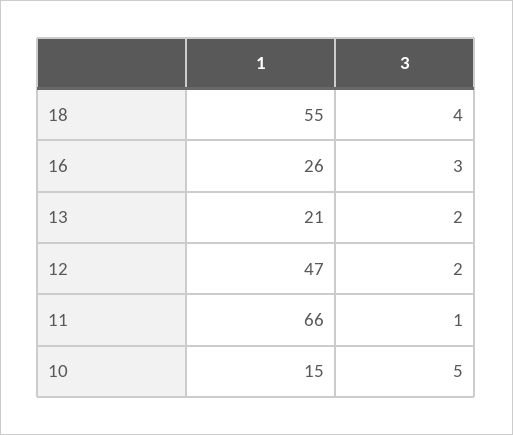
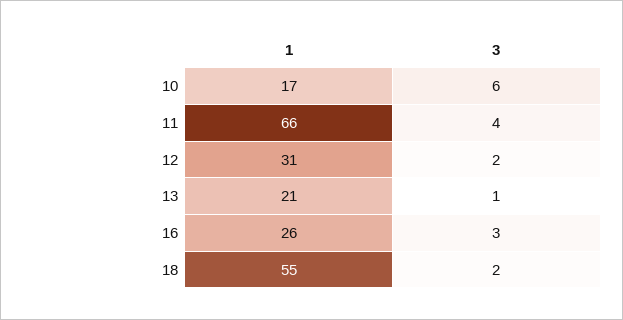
  {
    "1": {
      "18": 55,
      "16": 26,
      "13": 21,
-     "12": 47,
+     "12": 31,
      "11": 66,
-     "10": 15
+     "10": 17
    },
    "3": {
-     "18": 4,
+     "18": 2,
      "16": 3,
-     "13": 2,
+     "13": 1,
      "12": 2,
-     "11": 1,
+     "11": 4,
-     "10": 5
+     "10": 6
    }
  }

